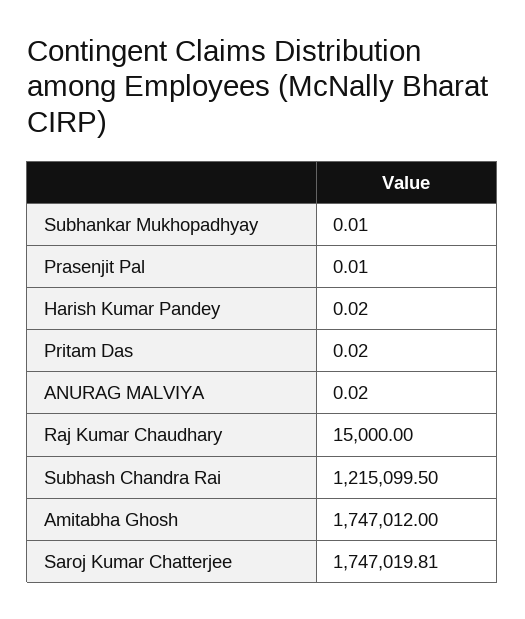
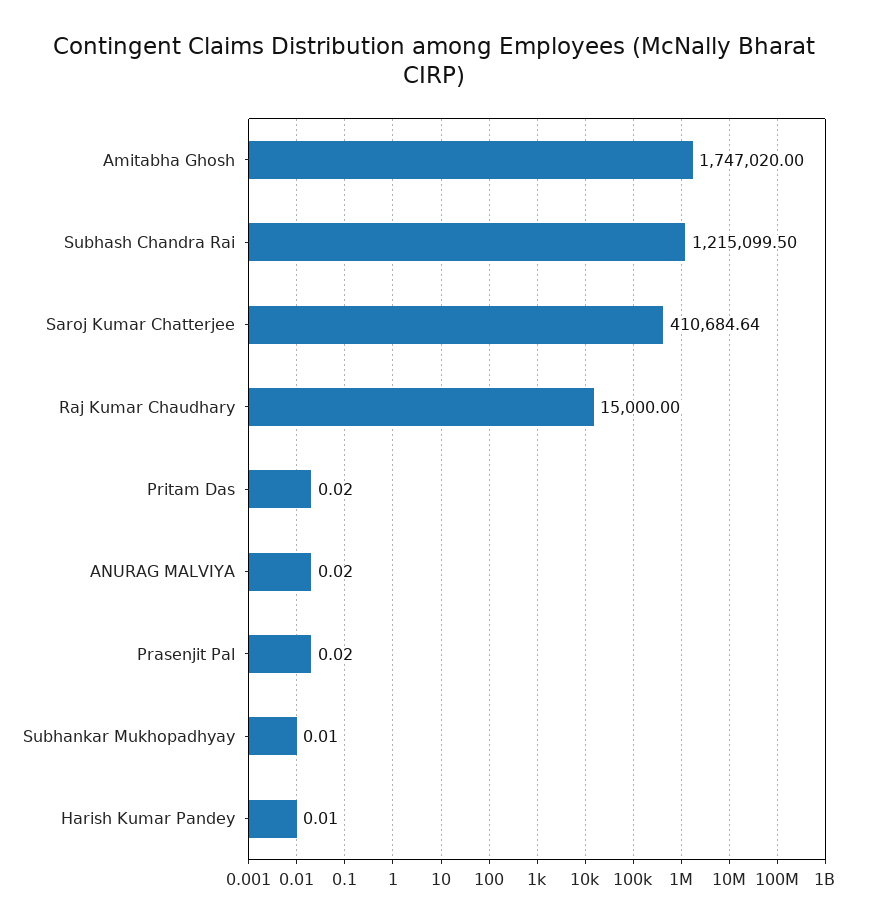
  {
    "Subhankar Mukhopadhyay": 0.01,
-   "Prasenjit Pal": 0.01,
+   "Prasenjit Pal": 0.02,
-   "Harish Kumar Pandey": 0.02,
+   "Harish Kumar Pandey": 0.01,
    "Pritam Das": 0.02,
    "ANURAG MALVIYA": 0.02,
    "Raj Kumar Chaudhary": 15000,
    "Subhash Chandra Rai": 1215099.5,
-   "Amitabha Ghosh": 1747012,
+   "Amitabha Ghosh": 1747020,
-   "Saroj Kumar Chatterjee": 1747019.81
+   "Saroj Kumar Chatterjee": 410684.64
  }

